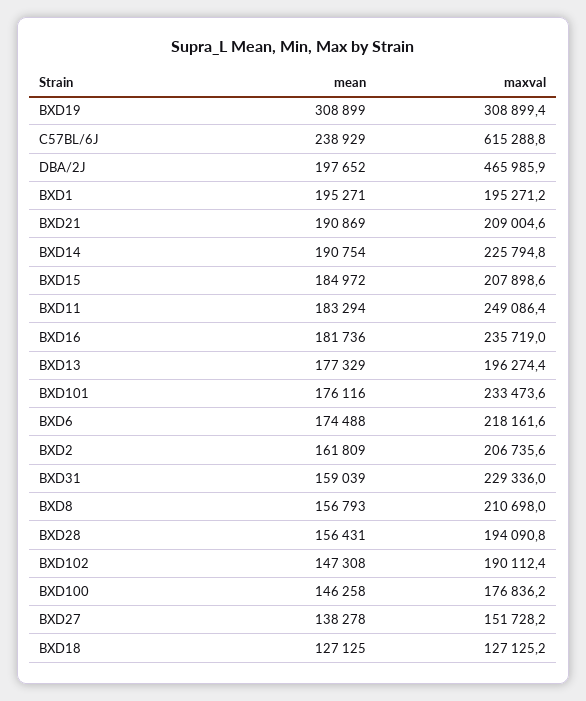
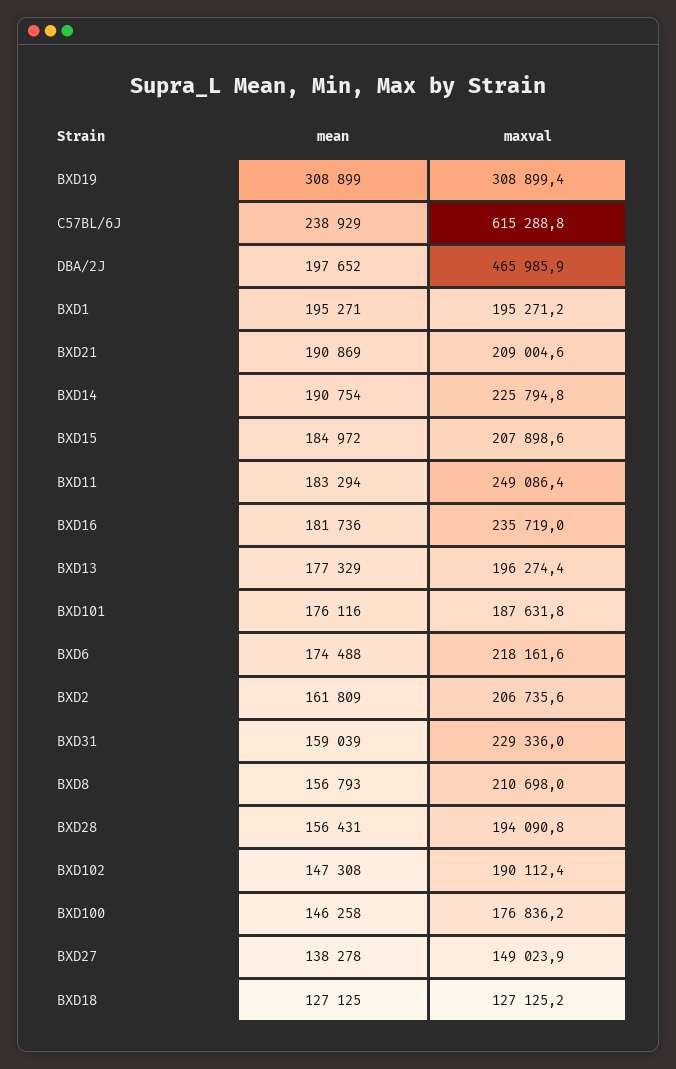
  {
    "mean": {
      "BXD19": 308899,
      "C57BL/6J": 238929,
      "DBA/2J": 197652,
      "BXD1": 195271,
      "BXD21": 190869,
      "BXD14": 190754,
      "BXD15": 184972,
      "BXD11": 183294,
      "BXD16": 181736,
      "BXD13": 177329,
      "BXD101": 176116,
      "BXD6": 174488,
      "BXD2": 161809,
      "BXD31": 159039,
      "BXD8": 156793,
      "BXD28": 156431,
      "BXD102": 147308,
      "BXD100": 146258,
      "BXD27": 138278,
      "BXD18": 127125
    },
    "maxval": {
      "BXD19": 308899.4,
      "C57BL/6J": 615288.8,
      "DBA/2J": 465985.9,
      "BXD1": 195271.2,
      "BXD21": 209004.6,
      "BXD14": 225794.8,
      "BXD15": 207898.6,
      "BXD11": 249086.4,
      "BXD16": 235719,
      "BXD13": 196274.4,
-     "BXD101": 233473.6,
+     "BXD101": 187631.8,
      "BXD6": 218161.6,
      "BXD2": 206735.6,
      "BXD31": 229336,
      "BXD8": 210698,
      "BXD28": 194090.8,
      "BXD102": 190112.4,
      "BXD100": 176836.2,
-     "BXD27": 151728.2,
+     "BXD27": 149023.9,
      "BXD18": 127125.2
    }
  }

